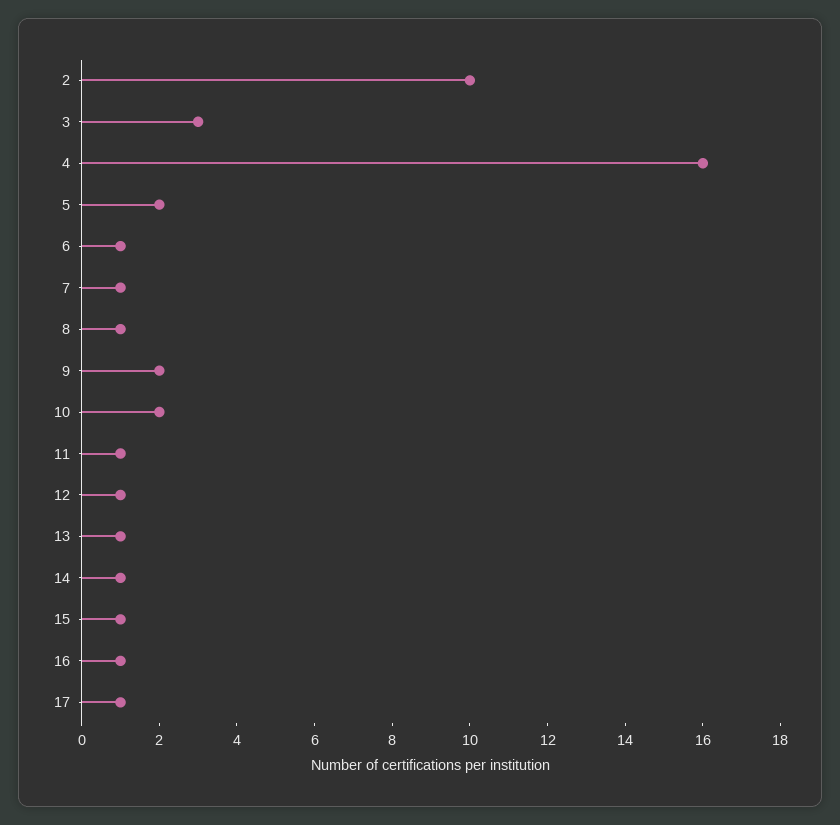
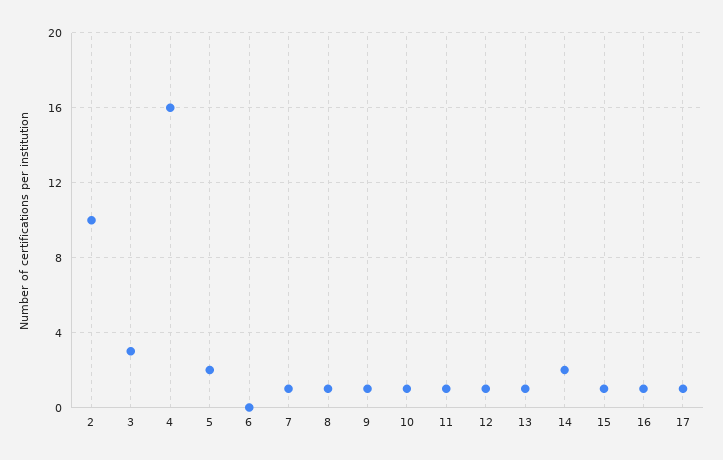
  {
    "2": 10,
    "3": 3,
    "4": 16,
    "5": 2,
-   "6": 1,
+   "6": 0,
    "7": 1,
    "8": 1,
-   "9": 2,
+   "9": 1,
-   "10": 2,
+   "10": 1,
    "11": 1,
    "12": 1,
    "13": 1,
-   "14": 1,
+   "14": 2,
    "15": 1,
    "16": 1,
    "17": 1
  }

